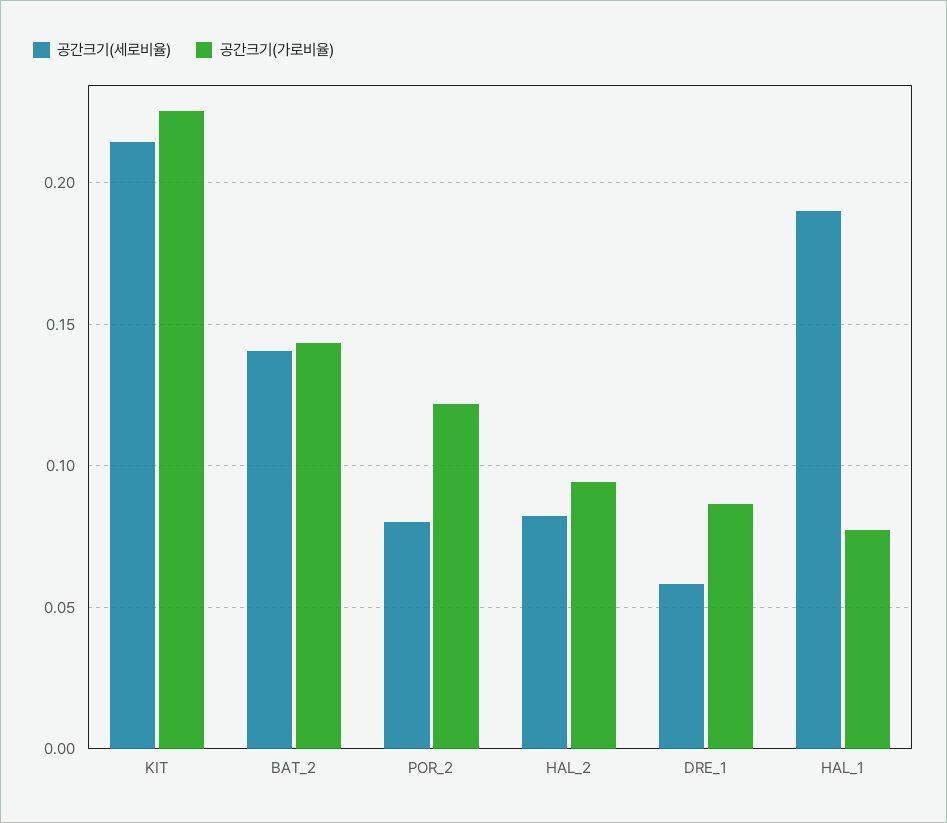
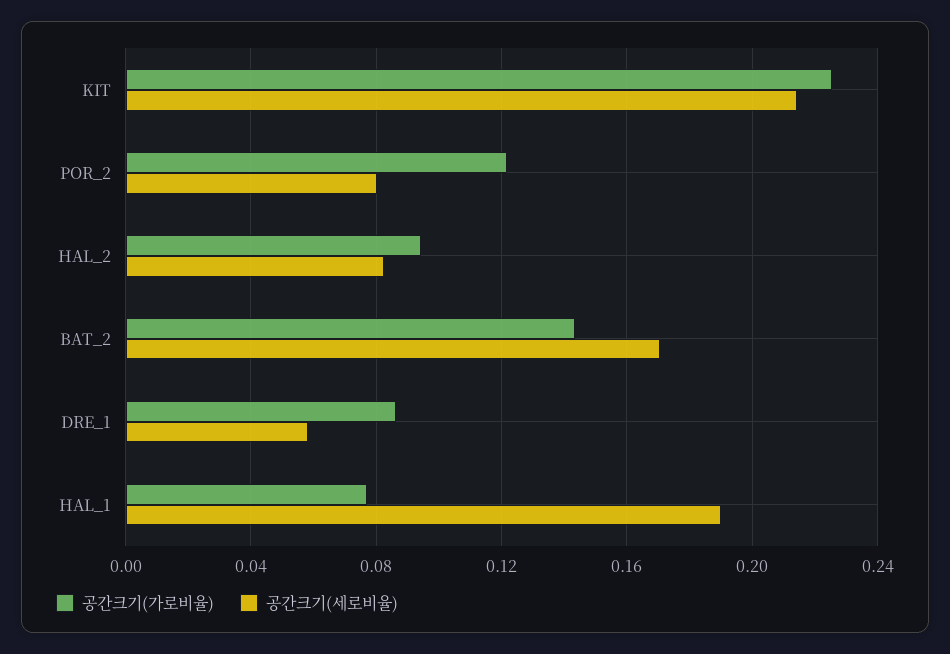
  {
    "공간크기(세로비율)": {
      "KIT": 0.215,
-     "BAT_2": 0.14,
+     "BAT_2": 0.17,
      "POR_2": 0.08,
      "HAL_2": 0.08,
      "DRE_1": 0.06,
      "HAL_1": 0.19
    },
    "공간크기(가로비율)": {
      "KIT": 0.225,
      "BAT_2": 0.145,
      "POR_2": 0.12,
      "HAL_2": 0.095,
      "DRE_1": 0.085,
      "HAL_1": 0.075
    }
  }

